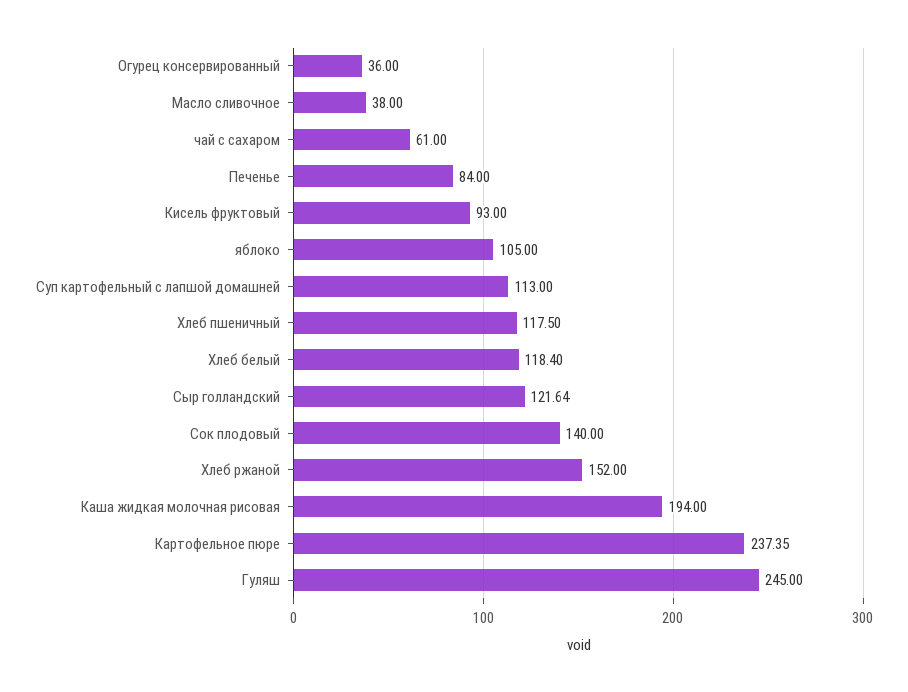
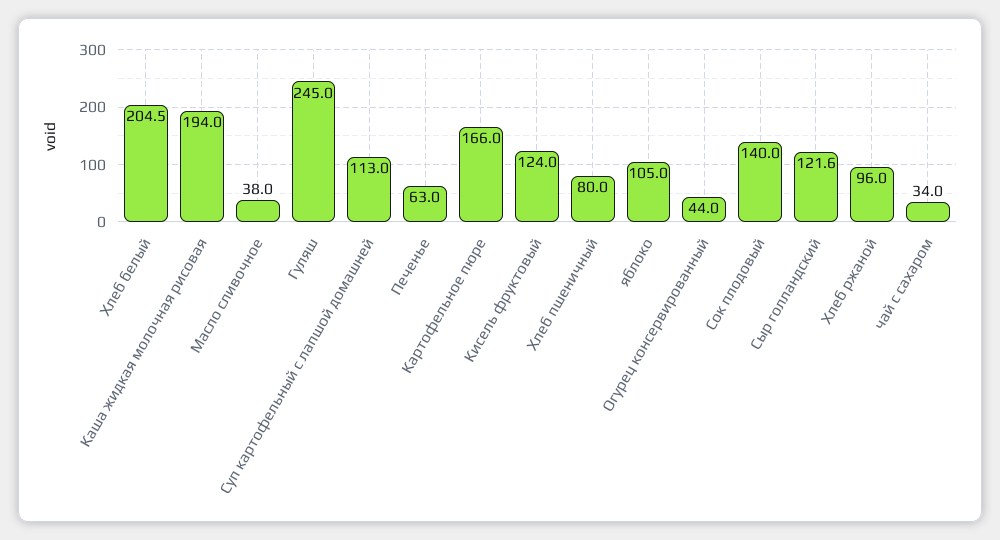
  {
-   "Огурец консервированный": 36,
+   "Огурец консервированный": 44,
    "Масло сливочное": 38,
-   "чай с сахаром": 61,
+   "чай с сахаром": 34,
-   "Печенье": 84,
+   "Печенье": 63,
-   "Кисель фруктовый": 93,
+   "Кисель фруктовый": 124,
    "яблоко": 105,
    "Суп картофельный с лапшой домашней": 113,
-   "Хлеб пшеничный": 117.5,
+   "Хлеб пшеничный": 80,
-   "Хлеб белый": 118.4,
+   "Хлеб белый": 204.5,
    "Сыр голландский": 121.64,
    "Сок плодовый": 140,
-   "Хлеб ржаной": 152,
+   "Хлеб ржаной": 96,
    "Каша жидкая молочная рисовая": 194,
-   "Картофельное пюре": 237.35,
+   "Картофельное пюре": 166,
    "Гуляш": 245
  }

